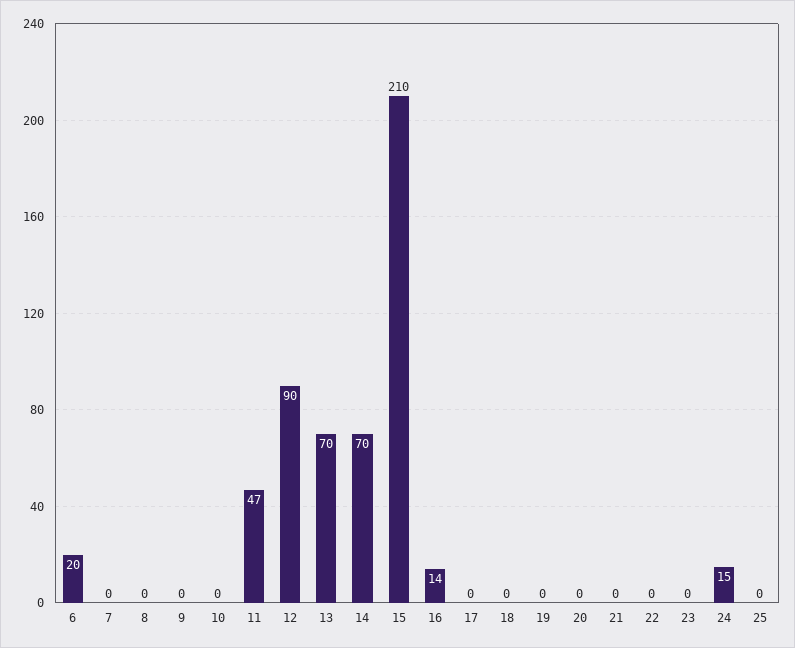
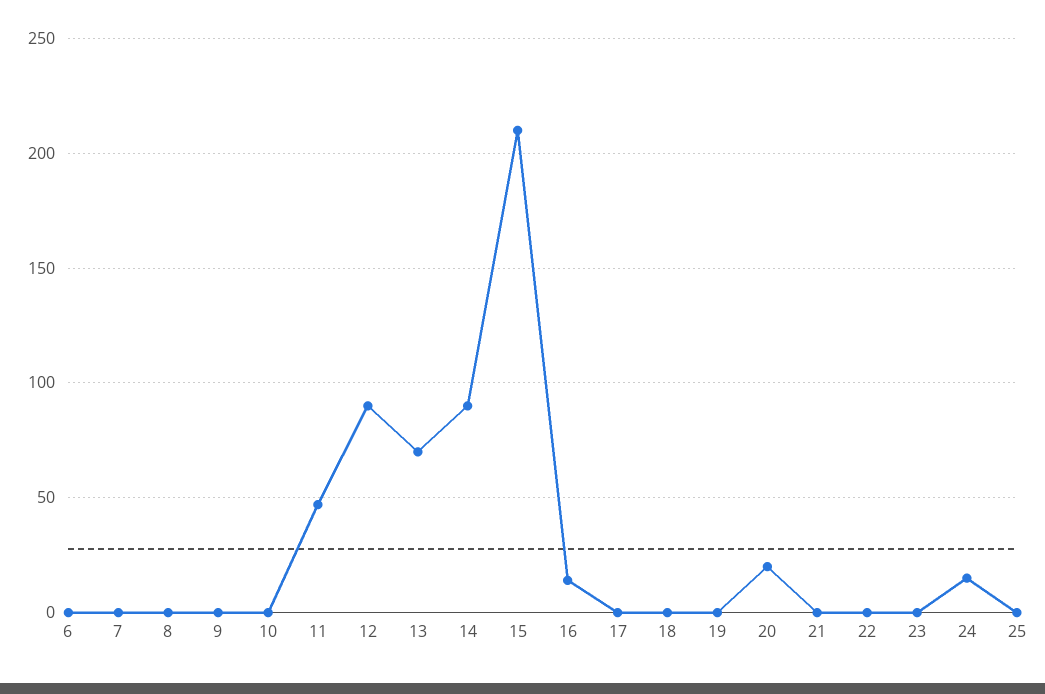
  {
-   "6": 20,
+   "6": 0,
    "7": 0,
    "8": 0,
    "9": 0,
    "10": 0,
    "11": 47,
    "12": 90,
    "13": 70,
-   "14": 70,
+   "14": 90,
    "15": 210,
    "16": 14,
    "17": 0,
    "18": 0,
    "19": 0,
-   "20": 0,
+   "20": 20,
    "21": 0,
    "22": 0,
    "23": 0,
    "24": 15,
    "25": 0
  }

